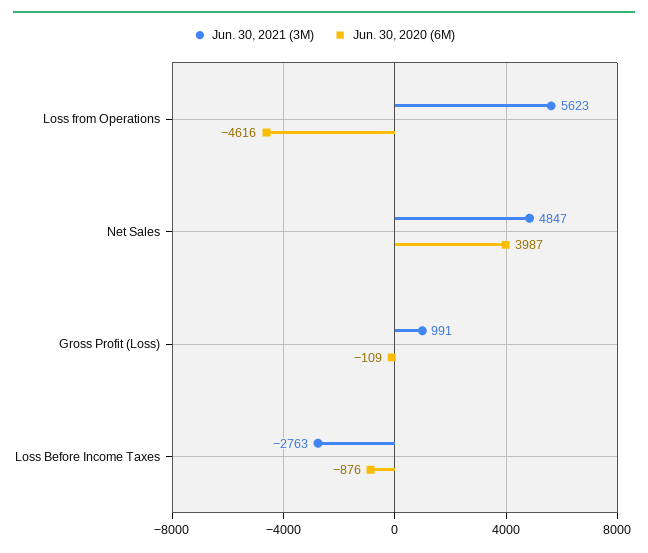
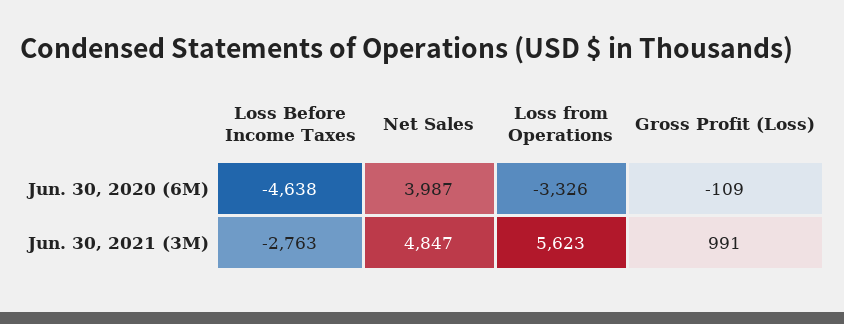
  {
    "Jun. 30, 2021 (3M)": {
      "Loss from Operations": 5623,
      "Net Sales": 4847,
      "Gross Profit (Loss)": 991,
      "Loss Before Income Taxes": -2763
    },
    "Jun. 30, 2020 (6M)": {
-     "Loss from Operations": -4616,
+     "Loss from Operations": -3326,
      "Net Sales": 3987,
      "Gross Profit (Loss)": -109,
-     "Loss Before Income Taxes": -876
+     "Loss Before Income Taxes": -4638
    }
  }

